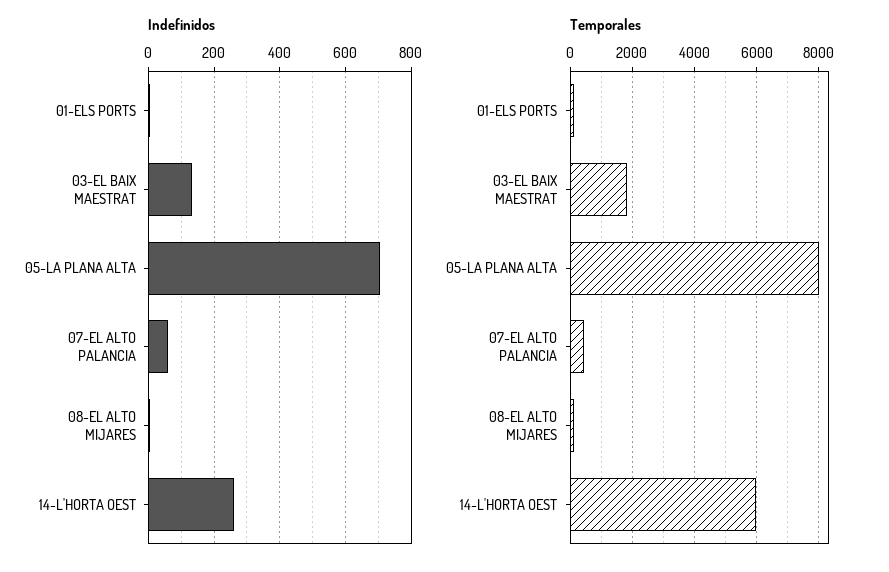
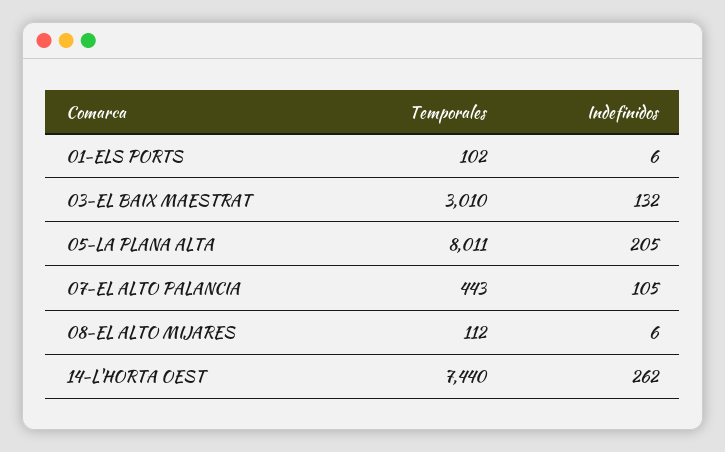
  {
    "Indefinidos": {
      "01-ELS PORTS": 6,
      "03-EL BAIX MAESTRAT": 132,
-     "05-LA PLANA ALTA": 700,
+     "05-LA PLANA ALTA": 205,
-     "07-EL ALTO PALANCIA": 60,
+     "07-EL ALTO PALANCIA": 105,
      "08-EL ALTO MIJARES": 6,
      "14-L'HORTA OEST": 262
    },
    "Temporales": {
      "01-ELS PORTS": 102,
-     "03-EL BAIX MAESTRAT": 1800,
+     "03-EL BAIX MAESTRAT": 3010,
      "05-LA PLANA ALTA": 8011,
      "07-EL ALTO PALANCIA": 443,
      "08-EL ALTO MIJARES": 112,
-     "14-L'HORTA OEST": 6000
+     "14-L'HORTA OEST": 7440
    }
  }

